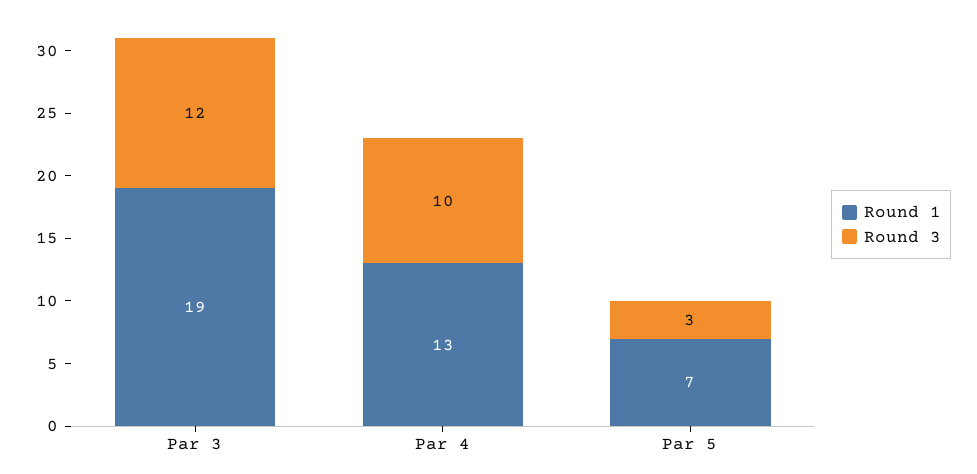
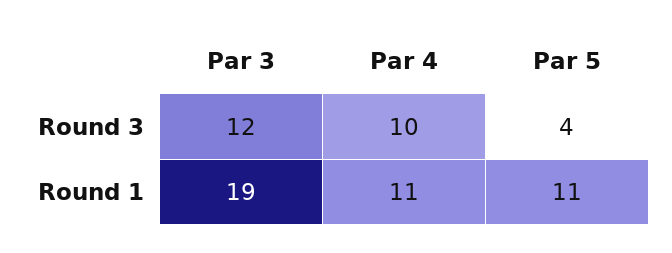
  {
    "Round 1": {
      "Par 3": 19,
-     "Par 4": 13,
+     "Par 4": 11,
-     "Par 5": 7
+     "Par 5": 11
    },
    "Round 3": {
      "Par 3": 12,
      "Par 4": 10,
-     "Par 5": 3
+     "Par 5": 4
    }
  }

